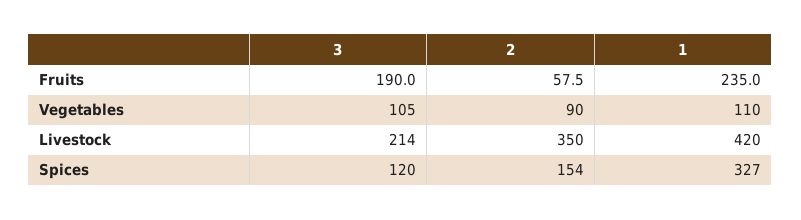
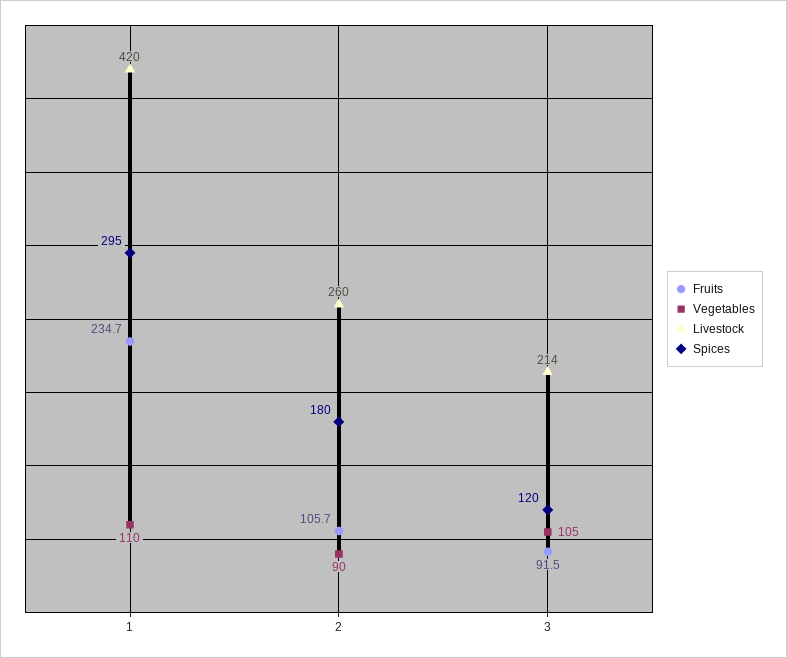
  {
    "Fruits": {
-     "3": 190,
+     "3": 91.5,
-     "2": 57.5,
+     "2": 105.7,
-     "1": 235
+     "1": 234.7
    },
    "Vegetables": {
      "3": 105,
      "2": 90,
      "1": 110
    },
    "Livestock": {
      "3": 214,
-     "2": 350,
+     "2": 260,
      "1": 420
    },
    "Spices": {
      "3": 120,
-     "2": 154,
+     "2": 180,
-     "1": 327
+     "1": 295
    }
  }

